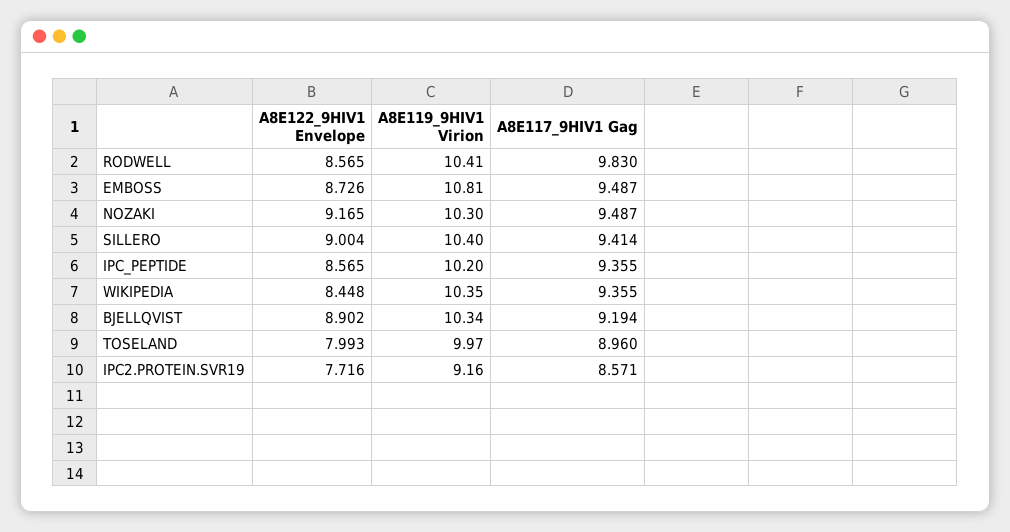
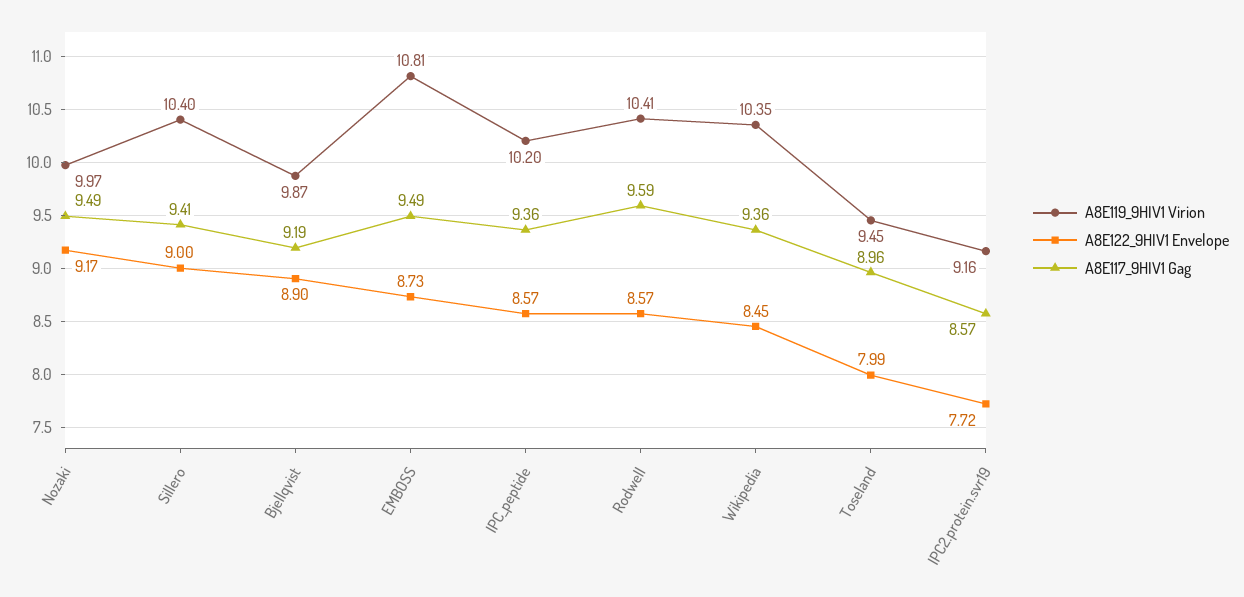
  {
    "A8E122_9HIV1 Envelope": {
      "RODWELL": 8.565,
      "EMBOSS": 8.726,
      "NOZAKI": 9.165,
      "SILLERO": 9.004,
      "IPC_PEPTIDE": 8.565,
      "WIKIPEDIA": 8.448,
      "BJELLQVIST": 8.902,
      "TOSELAND": 7.993,
      "IPC2.PROTEIN.SVR19": 7.716
    },
    "A8E119_9HIV1 Virion": {
      "RODWELL": 10.41,
      "EMBOSS": 10.81,
-     "NOZAKI": 10.3,
+     "NOZAKI": 9.97,
      "SILLERO": 10.4,
      "IPC_PEPTIDE": 10.2,
      "WIKIPEDIA": 10.35,
-     "BJELLQVIST": 10.34,
+     "BJELLQVIST": 9.87,
-     "TOSELAND": 9.97,
+     "TOSELAND": 9.45,
      "IPC2.PROTEIN.SVR19": 9.16
    },
    "A8E117_9HIV1 Gag": {
-     "RODWELL": 9.83,
+     "RODWELL": 9.59,
      "EMBOSS": 9.487,
      "NOZAKI": 9.487,
      "SILLERO": 9.414,
      "IPC_PEPTIDE": 9.355,
      "WIKIPEDIA": 9.355,
      "BJELLQVIST": 9.194,
      "TOSELAND": 8.96,
      "IPC2.PROTEIN.SVR19": 8.571
    }
  }

